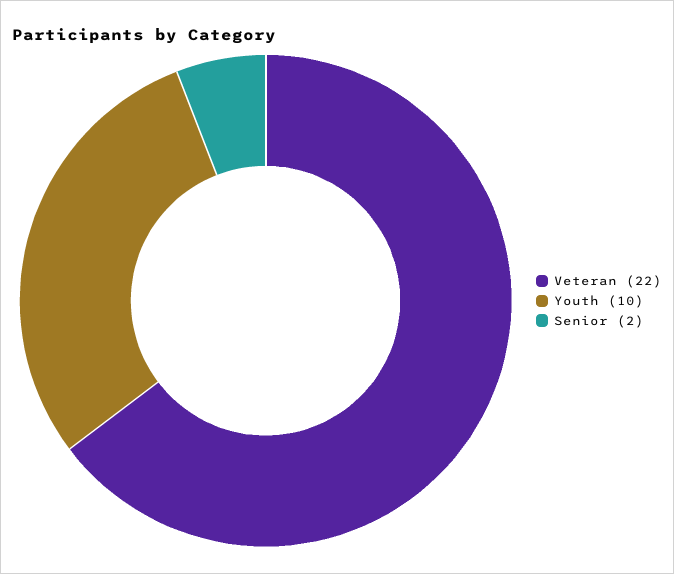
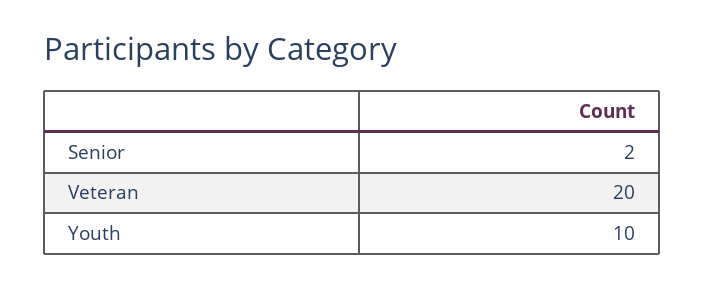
  {
-   "Veteran": 22,
+   "Veteran": 20,
    "Youth": 10,
    "Senior": 2
  }

